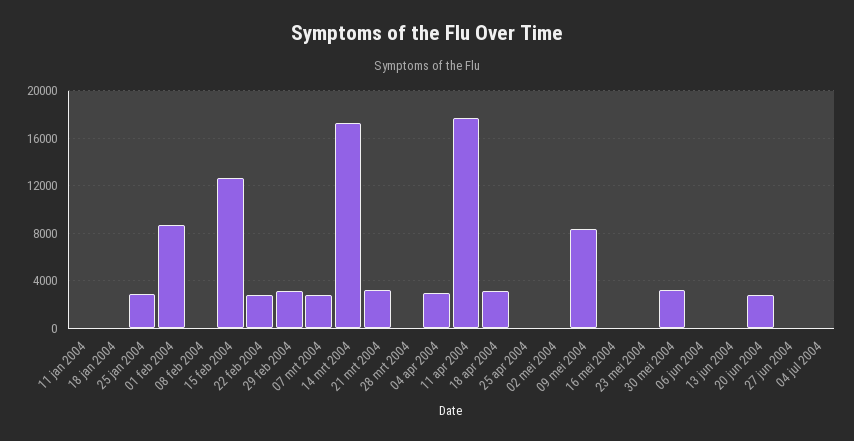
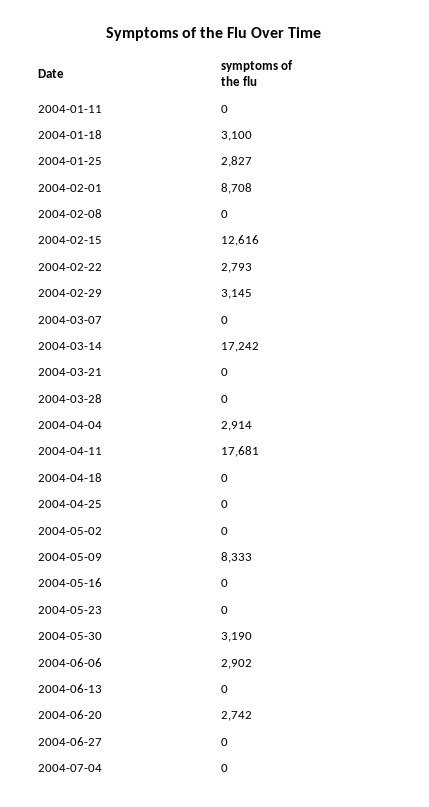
  {
    "11 jan 2004": 0,
-   "18 jan 2004": 0,
+   "18 jan 2004": 3100,
    "25 jan 2004": 2827,
    "01 feb 2004": 8708,
    "08 feb 2004": 0,
    "15 feb 2004": 12616,
    "22 feb 2004": 2793,
    "29 feb 2004": 3145,
-   "07 mrt 2004": 3000,
+   "07 mrt 2004": 0,
    "14 mrt 2004": 17242,
-   "21 mrt 2004": 3000,
+   "21 mrt 2004": 0,
    "28 mrt 2004": 0,
    "04 apr 2004": 2914,
    "11 apr 2004": 17681,
-   "18 apr 2004": 3000,
+   "18 apr 2004": 0,
    "25 apr 2004": 0,
    "02 mei 2004": 0,
    "09 mei 2004": 8333,
    "16 mei 2004": 0,
    "23 mei 2004": 0,
    "30 mei 2004": 3190,
-   "06 jun 2004": 0,
+   "06 jun 2004": 2902,
    "13 jun 2004": 0,
    "20 jun 2004": 2742,
    "27 jun 2004": 0,
    "04 jul 2004": 0
  }

